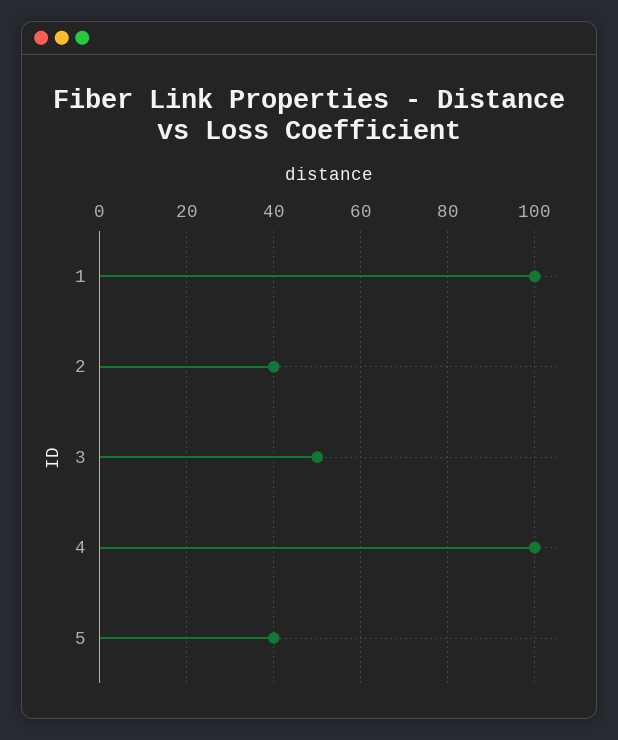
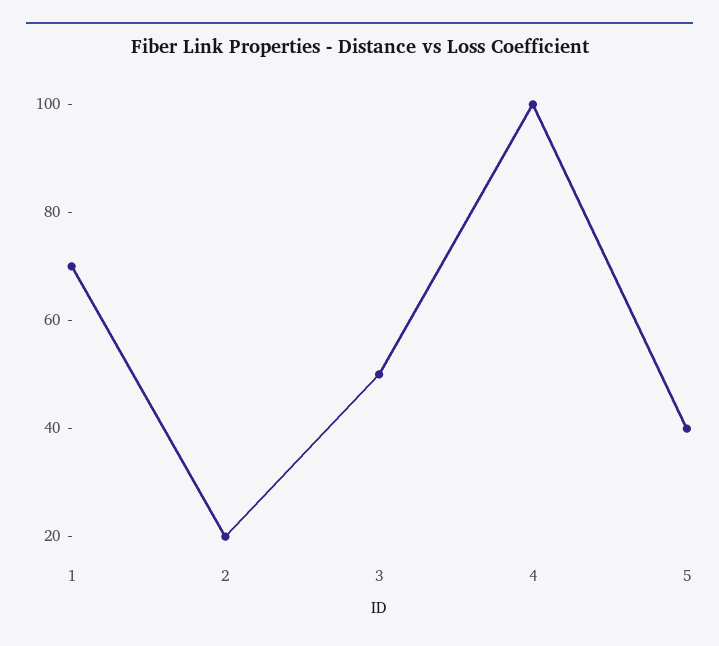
  {
-   "1": 100,
+   "1": 70,
-   "2": 40,
+   "2": 20,
    "3": 50,
    "4": 100,
    "5": 40
  }

